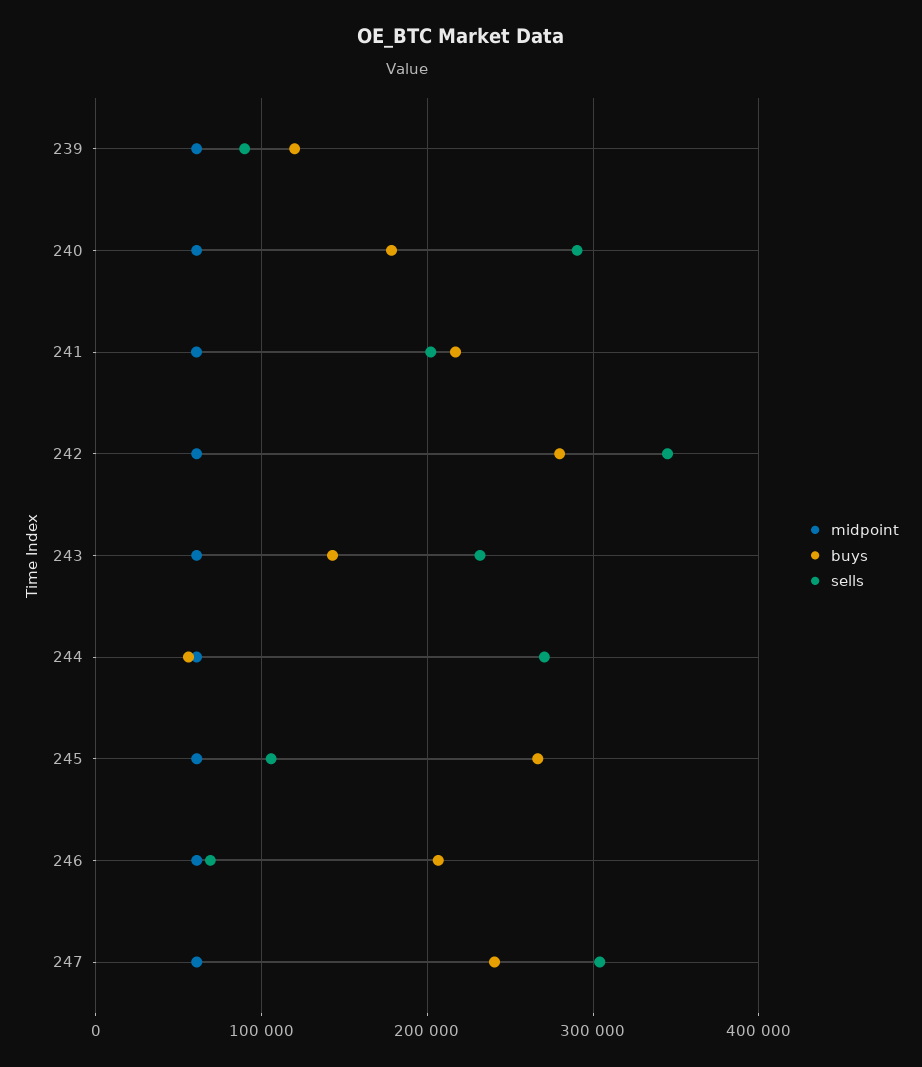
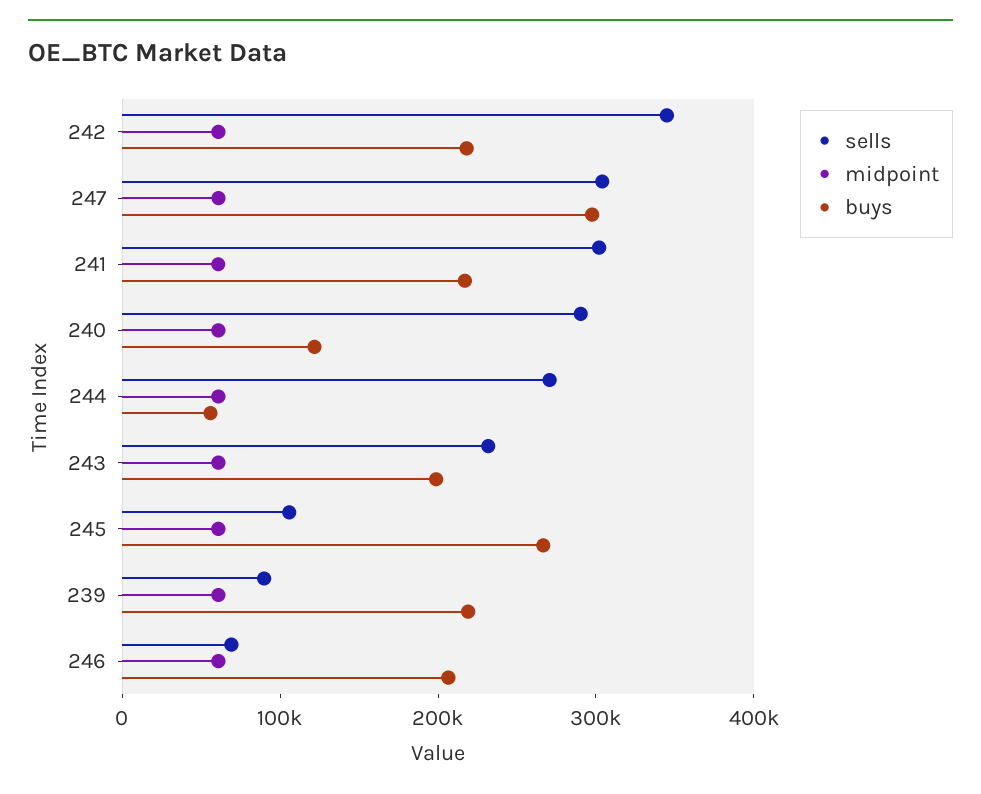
  {
    "midpoint": {
      "239": 60000,
      "240": 60000,
      "241": 60000,
      "242": 60000,
      "243": 60000,
      "244": 60000,
      "245": 60000,
      "246": 60000,
      "247": 60000
    },
    "buys": {
-     "239": 120000,
+     "239": 220000,
-     "240": 180000,
+     "240": 120000,
      "241": 220000,
-     "242": 280000,
+     "242": 220000,
-     "243": 140000,
+     "243": 200000,
      "244": 60000,
      "245": 270000,
      "246": 210000,
-     "247": 240000
+     "247": 300000
    },
    "sells": {
      "239": 90000,
      "240": 290000,
-     "241": 200000,
+     "241": 300000,
      "242": 340000,
      "243": 230000,
      "244": 270000,
      "245": 110000,
      "246": 70000,
      "247": 300000
    }
  }

